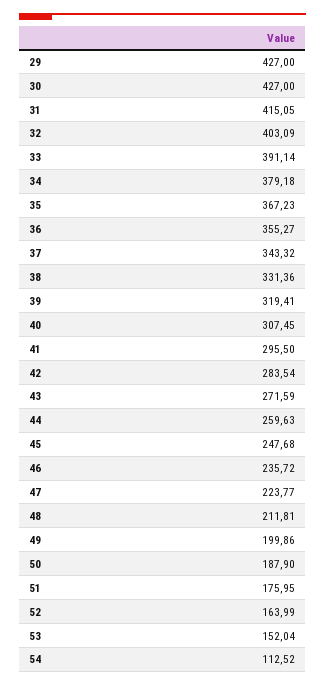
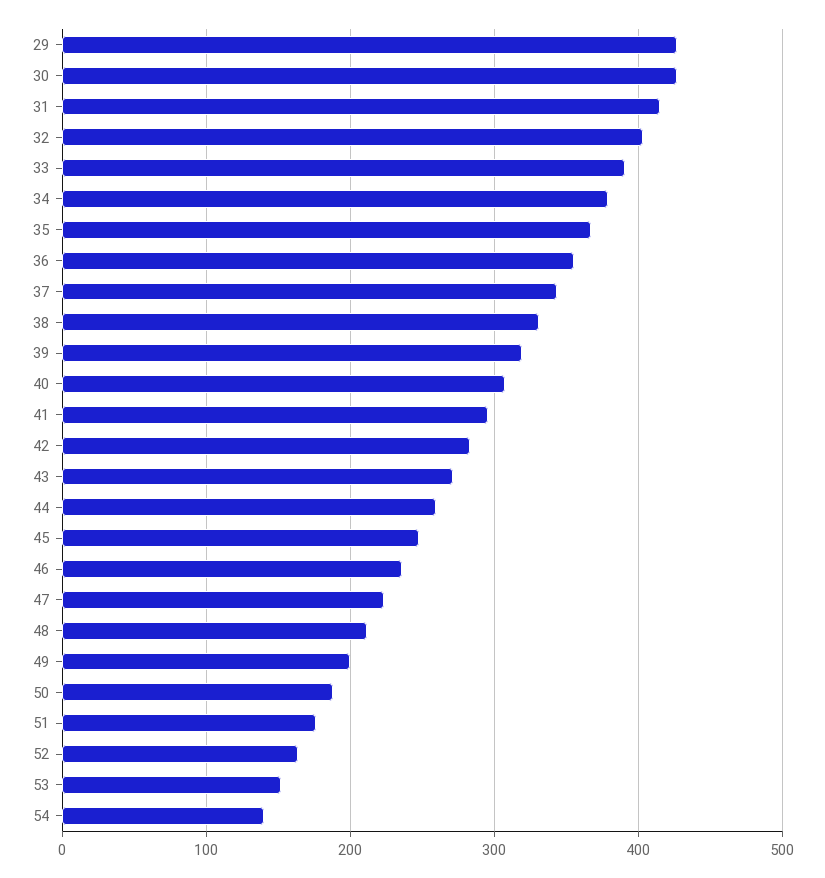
  {
    "29": 427,
    "30": 427,
    "31": 415.05,
    "32": 403.09,
    "33": 391.14,
    "34": 379.18,
    "35": 367.23,
    "36": 355.27,
    "37": 343.32,
    "38": 331.36,
    "39": 319.41,
    "40": 307.45,
    "41": 295.5,
    "42": 283.54,
    "43": 271.59,
    "44": 259.63,
    "45": 247.68,
    "46": 235.72,
    "47": 223.77,
    "48": 211.81,
    "49": 199.86,
    "50": 187.9,
    "51": 175.95,
    "52": 163.99,
    "53": 152.04,
-   "54": 112.52
+   "54": 140
  }

